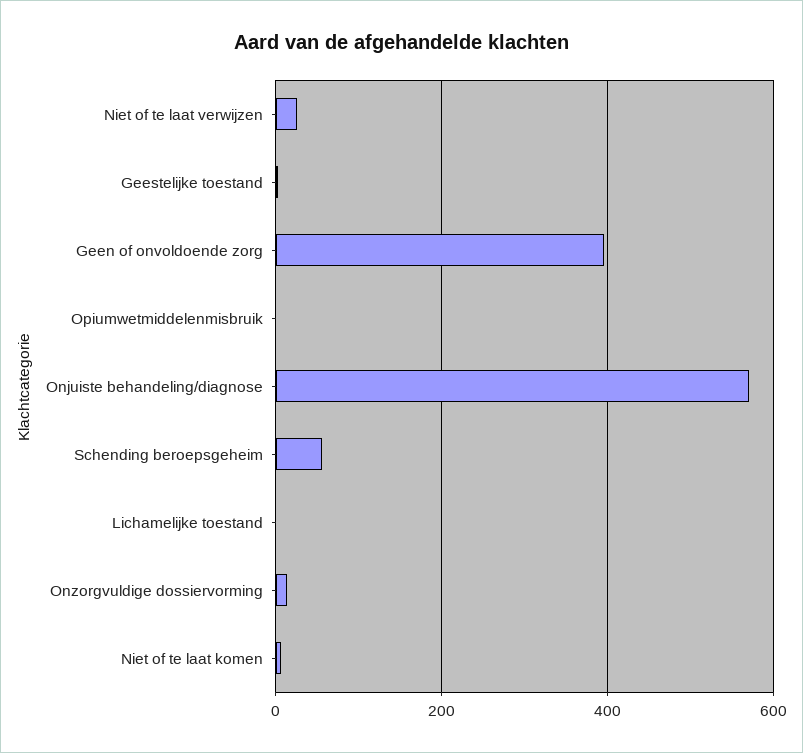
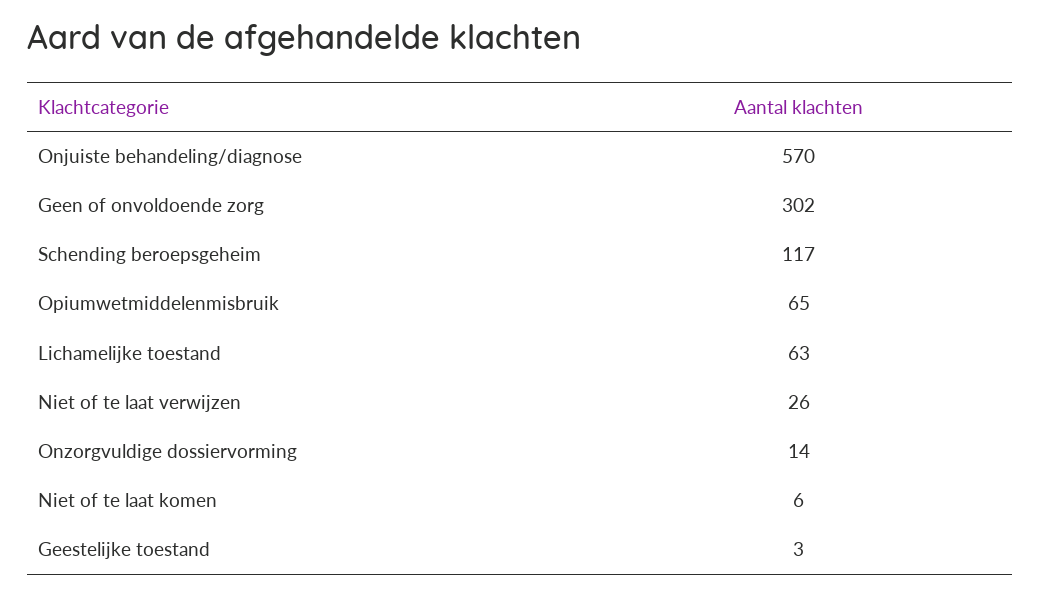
  {
    "Niet of te laat verwijzen": 26,
    "Geestelijke toestand": 3,
-   "Geen of onvoldoende zorg": 400,
+   "Geen of onvoldoende zorg": 302,
-   "Opiumwetmiddelenmisbruik": 0,
+   "Opiumwetmiddelenmisbruik": 65,
    "Onjuiste behandeling/diagnose": 570,
-   "Schending beroepsgeheim": 60,
+   "Schending beroepsgeheim": 117,
-   "Lichamelijke toestand": 0,
+   "Lichamelijke toestand": 63,
    "Onzorgvuldige dossiervorming": 14,
    "Niet of te laat komen": 6
  }

